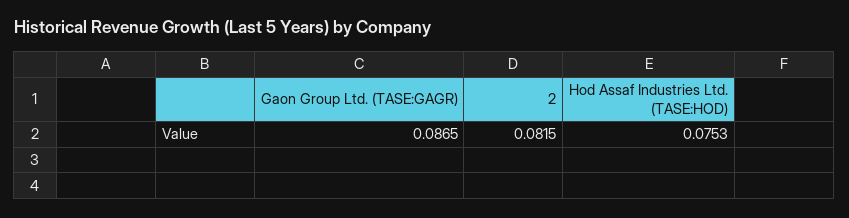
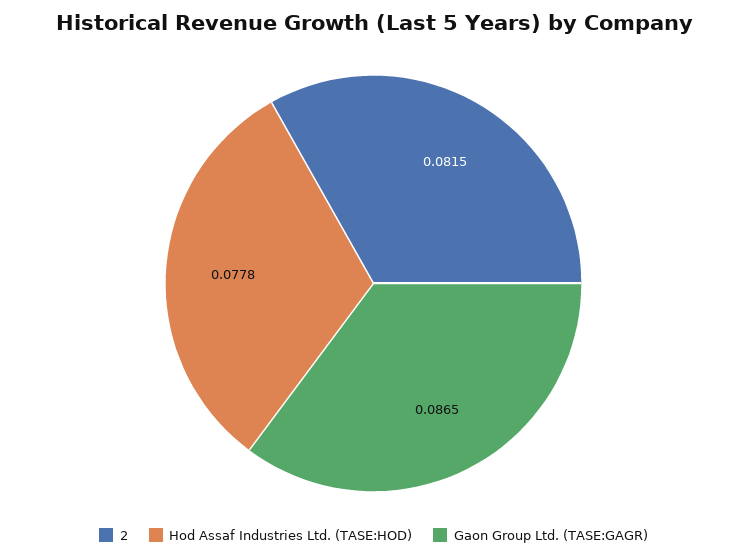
  {
    "Gaon Group Ltd. (TASE:GAGR)": 0.0865,
    "2": 0.0815,
-   "Hod Assaf Industries Ltd. (TASE:HOD)": 0.0753
+   "Hod Assaf Industries Ltd. (TASE:HOD)": 0.0778
  }

